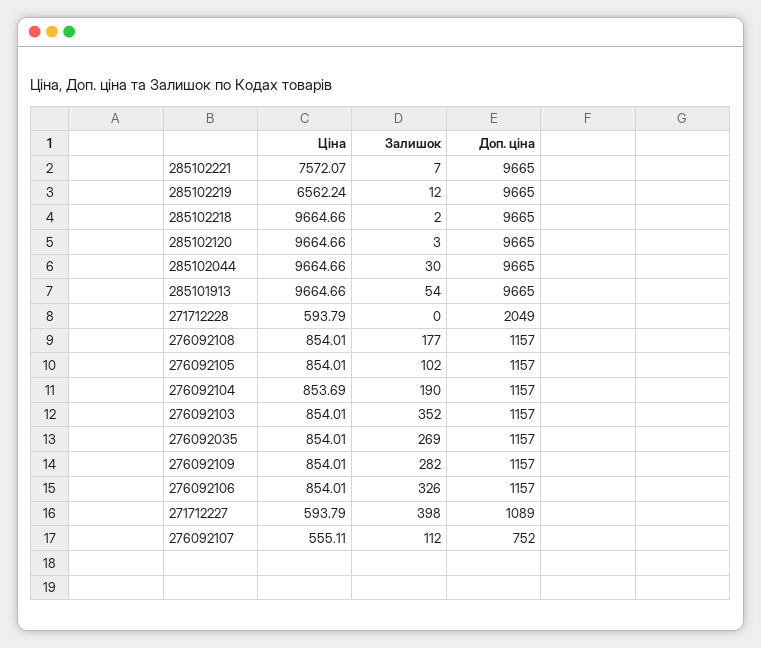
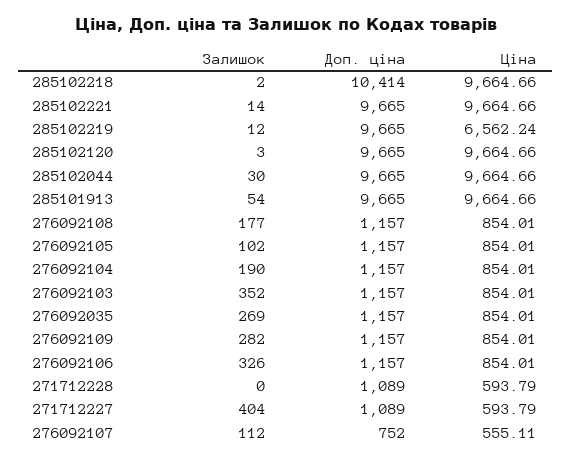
  {
    "Ціна": {
-     "285102221": 7572.07,
+     "285102221": 9664.66,
      "285102219": 6562.24,
      "285102218": 9664.66,
      "285102120": 9664.66,
      "285102044": 9664.66,
      "285101913": 9664.66,
      "271712228": 593.79,
      "276092108": 854.01,
      "276092105": 854.01,
-     "276092104": 853.69,
+     "276092104": 854.01,
      "276092103": 854.01,
      "276092035": 854.01,
      "276092109": 854.01,
      "276092106": 854.01,
      "271712227": 593.79,
      "276092107": 555.11
    },
    "Залишок": {
-     "285102221": 7,
+     "285102221": 14,
      "285102219": 12,
      "285102218": 2,
      "285102120": 3,
      "285102044": 30,
      "285101913": 54,
      "271712228": 0,
      "276092108": 177,
      "276092105": 102,
      "276092104": 190,
      "276092103": 352,
      "276092035": 269,
      "276092109": 282,
      "276092106": 326,
-     "271712227": 398,
+     "271712227": 404,
      "276092107": 112
    },
    "Доп. ціна": {
      "285102221": 9665,
      "285102219": 9665,
-     "285102218": 9665,
+     "285102218": 10414,
      "285102120": 9665,
      "285102044": 9665,
      "285101913": 9665,
-     "271712228": 2049,
+     "271712228": 1089,
      "276092108": 1157,
      "276092105": 1157,
      "276092104": 1157,
      "276092103": 1157,
      "276092035": 1157,
      "276092109": 1157,
      "276092106": 1157,
      "271712227": 1089,
      "276092107": 752
    }
  }

